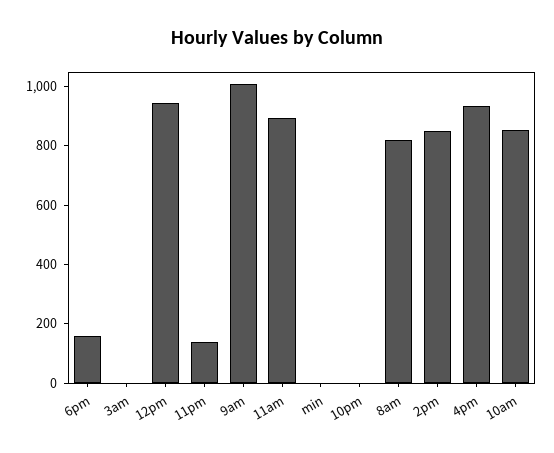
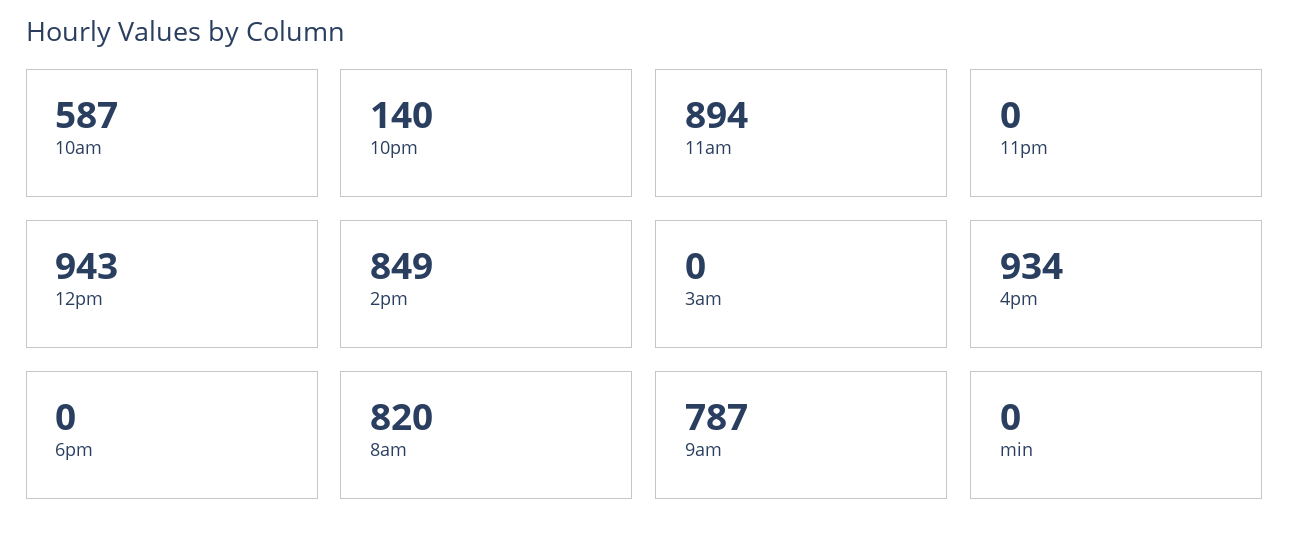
  {
-   "6pm": 150,
+   "6pm": 0,
    "3am": 0,
    "12pm": 943,
-   "11pm": 150,
+   "11pm": 0,
-   "9am": 1000,
+   "9am": 787,
    "11am": 894,
    "min": 0,
-   "10pm": 0,
+   "10pm": 140,
    "8am": 820,
    "2pm": 849,
    "4pm": 934,
-   "10am": 850
+   "10am": 587
  }

